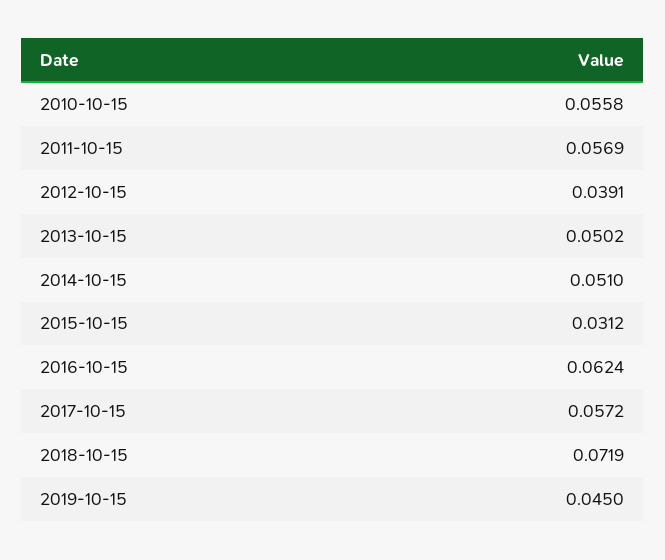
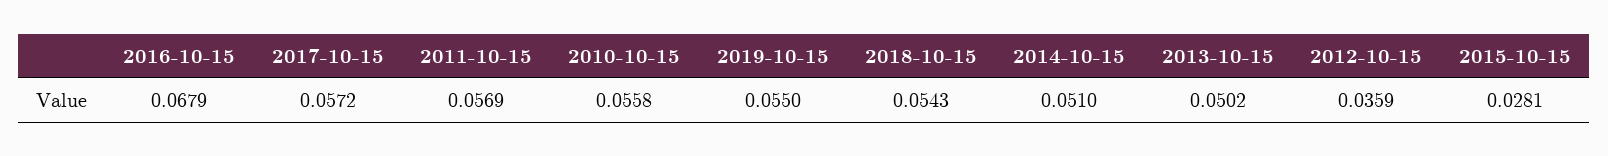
  {
    "2010-10-15": 0.0558,
    "2011-10-15": 0.0569,
-   "2012-10-15": 0.0391,
+   "2012-10-15": 0.0359,
    "2013-10-15": 0.0502,
    "2014-10-15": 0.051,
-   "2015-10-15": 0.0312,
+   "2015-10-15": 0.0281,
-   "2016-10-15": 0.0624,
+   "2016-10-15": 0.0679,
    "2017-10-15": 0.0572,
-   "2018-10-15": 0.0719,
+   "2018-10-15": 0.0543,
-   "2019-10-15": 0.045
+   "2019-10-15": 0.055
  }

